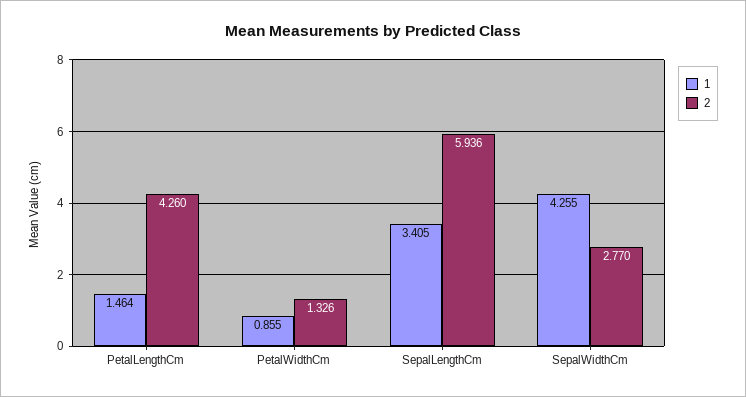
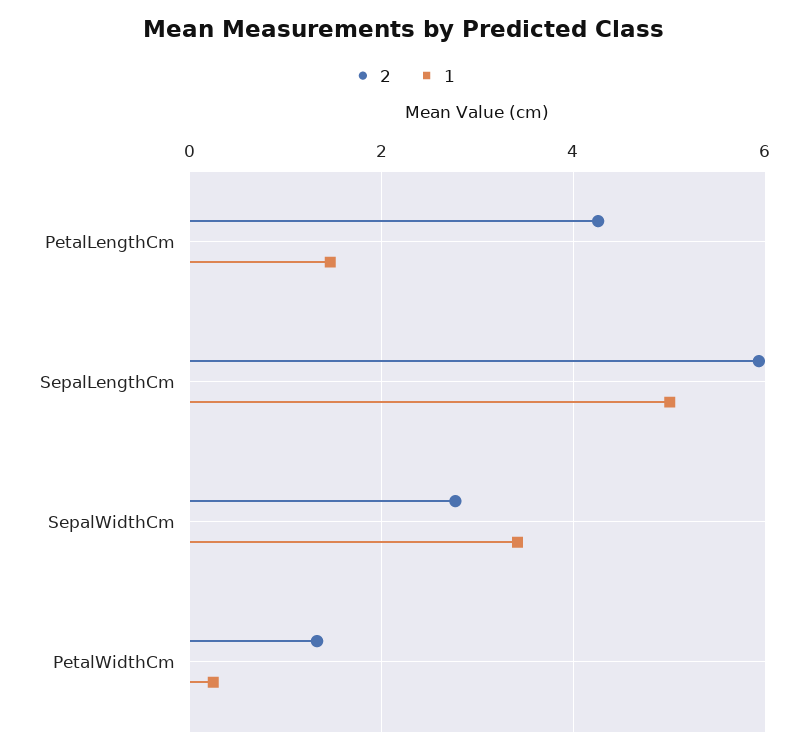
  {
    "1": {
      "PetalLengthCm": 1.464,
-     "PetalWidthCm": 0.855,
+     "PetalWidthCm": 0.2,
-     "SepalLengthCm": 3.405,
+     "SepalLengthCm": 5,
-     "SepalWidthCm": 4.255
+     "SepalWidthCm": 3.4
    },
    "2": {
      "PetalLengthCm": 4.26,
      "PetalWidthCm": 1.326,
      "SepalLengthCm": 5.936,
      "SepalWidthCm": 2.77
    }
  }

